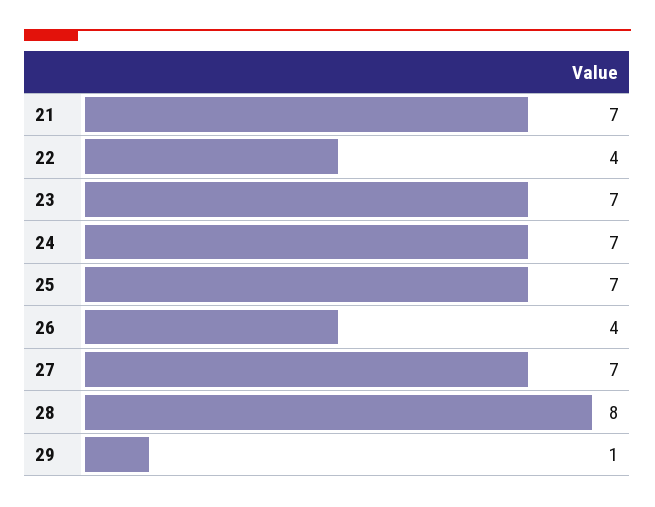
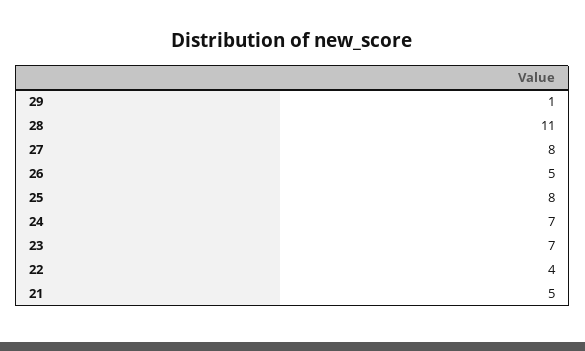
  {
-   "21": 7,
+   "21": 5,
    "22": 4,
    "23": 7,
    "24": 7,
-   "25": 7,
+   "25": 8,
-   "26": 4,
+   "26": 5,
-   "27": 7,
+   "27": 8,
-   "28": 8,
+   "28": 11,
    "29": 1
  }

